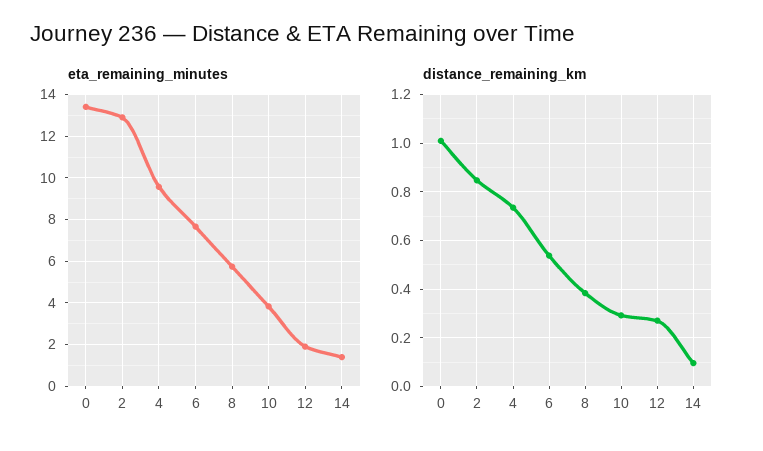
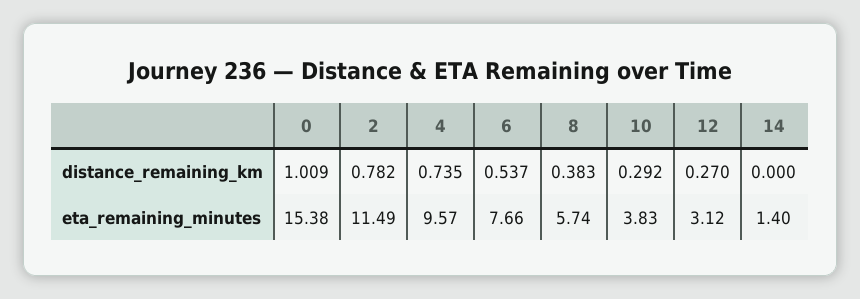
  {
    "eta_remaining_minutes": {
-     "0": 13.5,
+     "0": 15.38,
-     "2": 13,
+     "2": 11.49,
      "4": 9.57,
      "6": 7.66,
      "8": 5.74,
      "10": 3.83,
-     "12": 2,
+     "12": 3.12,
      "14": 1.4
    },
    "distance_remaining_km": {
      "0": 1.009,
-     "2": 0.85,
+     "2": 0.782,
      "4": 0.735,
      "6": 0.537,
      "8": 0.383,
      "10": 0.292,
      "12": 0.27,
-     "14": 0.1
+     "14": 0
    }
  }

